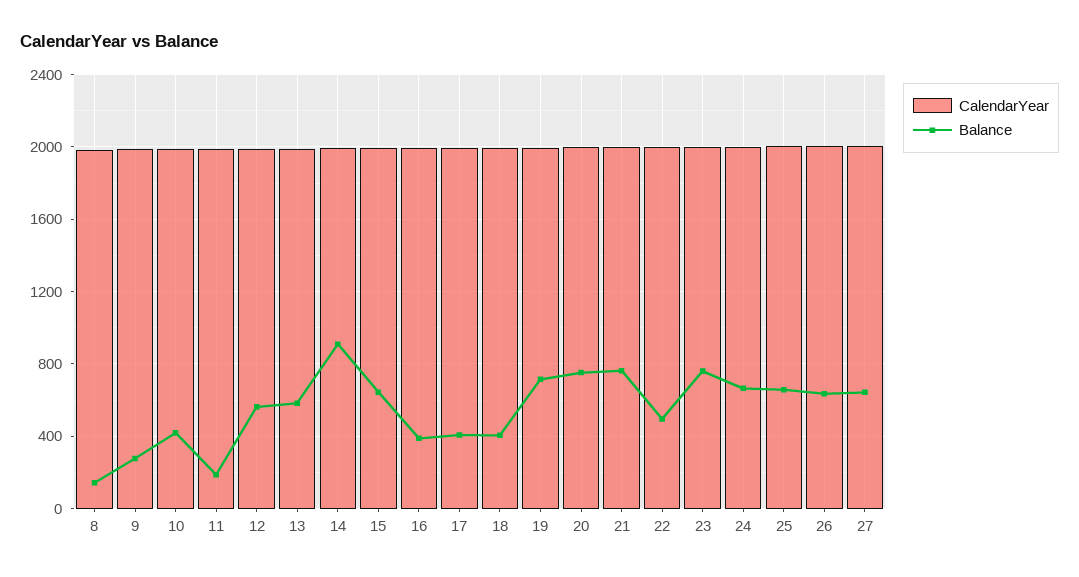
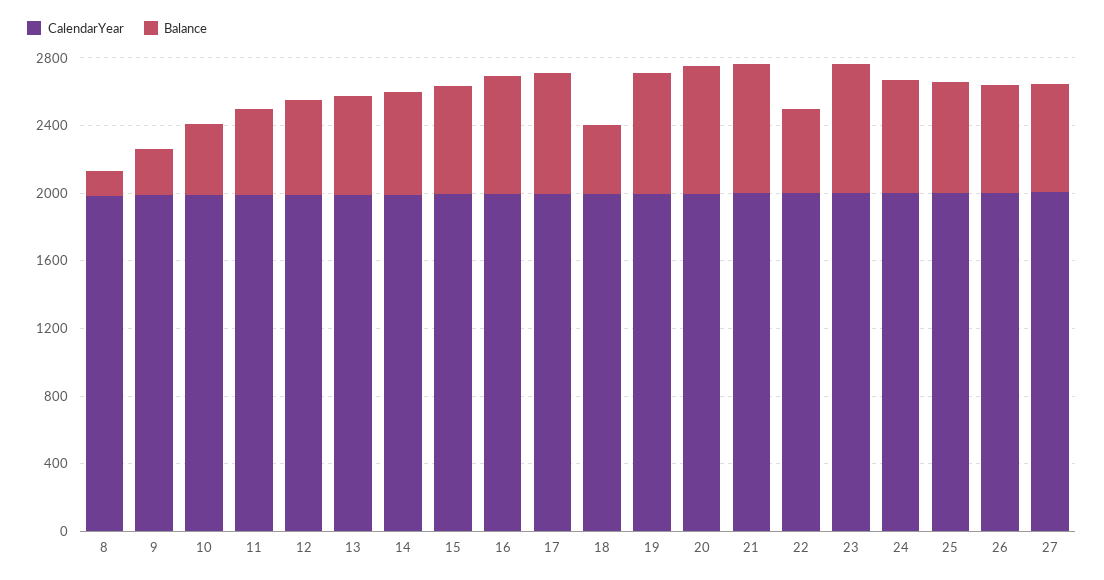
  {
    "CalendarYear": {
      "8": 2000,
      "9": 2000,
      "10": 2000,
      "11": 2000,
      "12": 2000,
      "13": 2000,
      "14": 2000,
      "15": 2000,
      "16": 2000,
      "17": 2000,
      "18": 2000,
      "19": 2000,
      "20": 2000,
      "21": 2000,
      "22": 2000,
      "23": 2000,
      "24": 2000,
      "25": 2000,
      "26": 2000,
      "27": 2000
    },
    "Balance": {
      "8": 150,
      "9": 300,
      "10": 400,
-     "11": 200,
+     "11": 500,
      "12": 550,
      "13": 600,
-     "14": 900,
+     "14": 600,
      "15": 650,
-     "16": 400,
+     "16": 700,
-     "17": 400,
+     "17": 700,
      "18": 400,
      "19": 700,
      "20": 750,
      "21": 750,
      "22": 500,
      "23": 750,
      "24": 650,
      "25": 650,
      "26": 650,
      "27": 650
    }
  }

